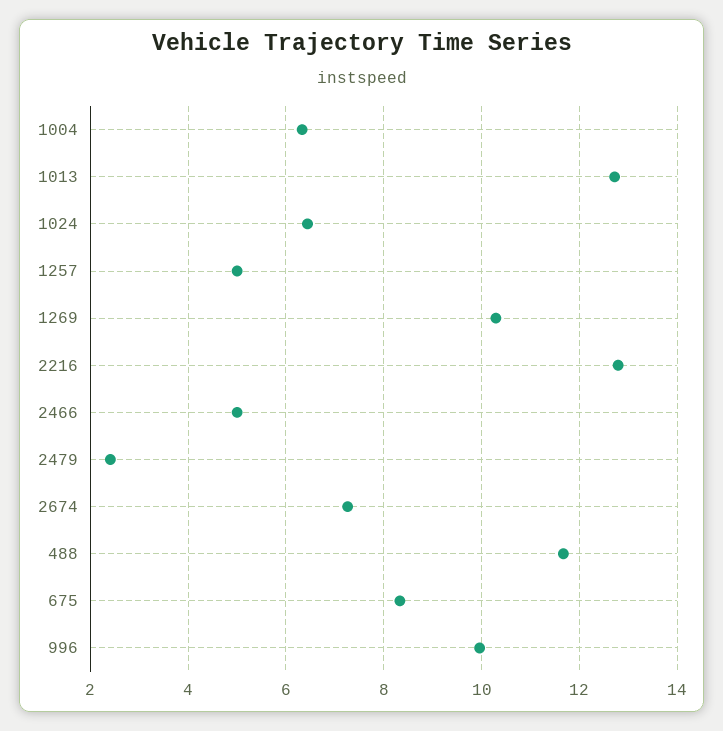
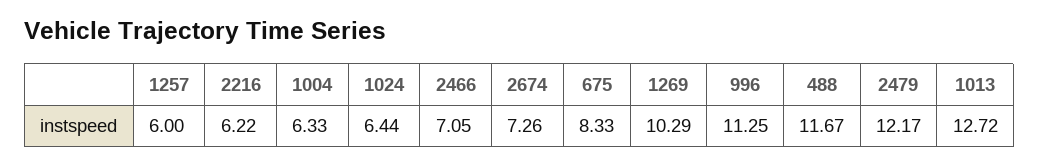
  {
    "1004": 6.33,
    "1013": 12.72,
    "1024": 6.44,
-   "1257": 5,
+   "1257": 6,
    "1269": 10.29,
-   "2216": 12.8,
+   "2216": 6.22,
-   "2466": 5,
+   "2466": 7.05,
-   "2479": 2.4,
+   "2479": 12.17,
    "2674": 7.26,
    "488": 11.67,
    "675": 8.33,
-   "996": 10
+   "996": 11.25
  }

